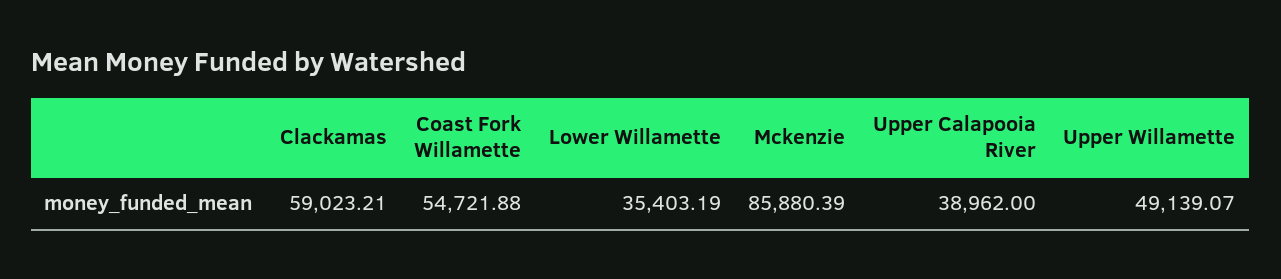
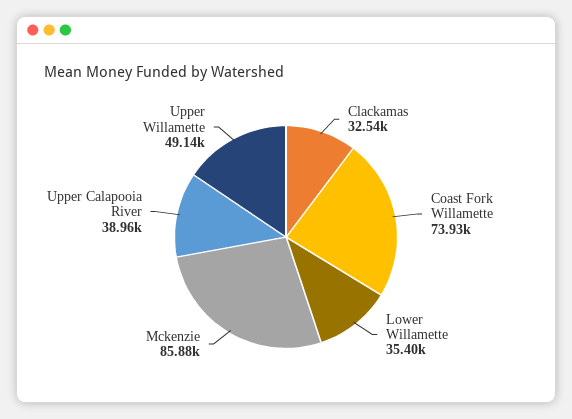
  {
-   "Clackamas": 59023.21,
+   "Clackamas": 32540,
-   "Coast Fork Willamette": 54721.88,
+   "Coast Fork Willamette": 73930,
    "Lower Willamette": 35403.19,
    "Mckenzie": 85880.39,
    "Upper Calapooia River": 38962,
    "Upper Willamette": 49139.07
  }

